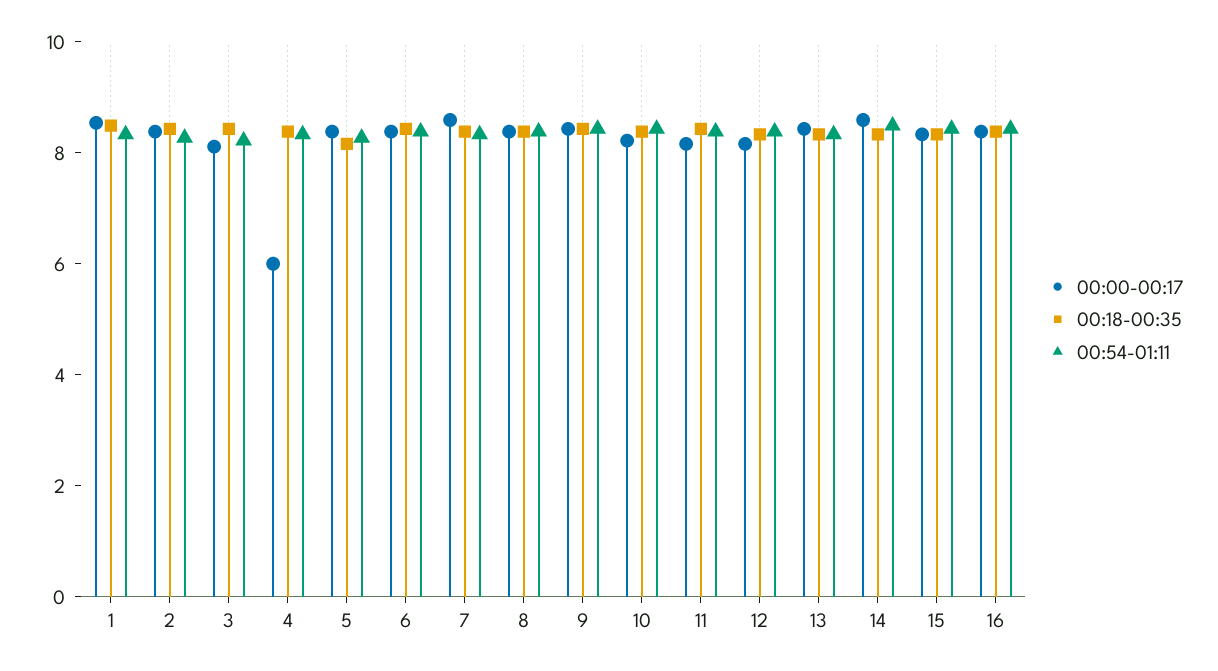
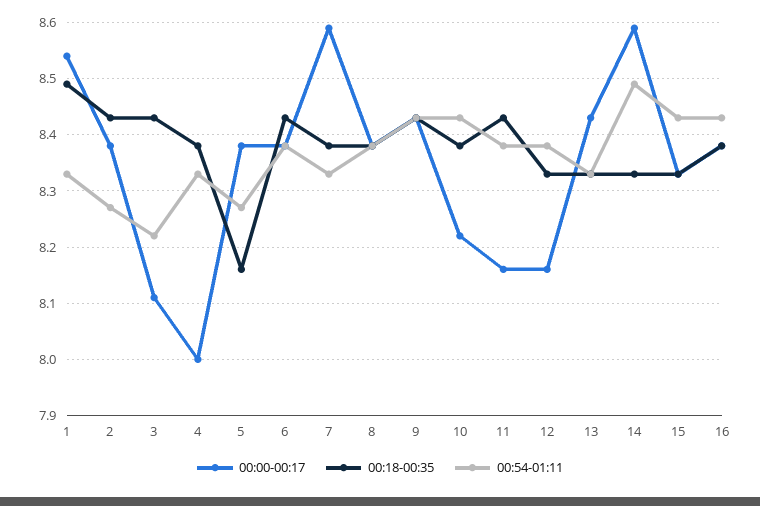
  {
    "00:00-00:17": {
      "1": 8.55,
      "2": 8.4,
      "3": 8.1,
-     "4": 6,
+     "4": 8,
      "5": 8.4,
      "6": 8.4,
      "7": 8.6,
      "8": 8.4,
      "9": 8.45,
      "10": 8.2,
      "11": 8.15,
      "12": 8.15,
      "13": 8.45,
      "14": 8.6,
      "15": 8.35,
      "16": 8.4
    },
    "00:18-00:35": {
      "1": 8.5,
      "2": 8.45,
      "3": 8.45,
      "4": 8.4,
      "5": 8.15,
      "6": 8.45,
      "7": 8.4,
      "8": 8.4,
      "9": 8.45,
      "10": 8.4,
      "11": 8.45,
      "12": 8.35,
      "13": 8.35,
      "14": 8.35,
      "15": 8.35,
      "16": 8.4
    },
    "00:54-01:11": {
      "1": 8.35,
      "2": 8.25,
      "3": 8.2,
      "4": 8.35,
      "5": 8.25,
      "6": 8.4,
      "7": 8.35,
      "8": 8.4,
      "9": 8.45,
      "10": 8.45,
      "11": 8.4,
      "12": 8.4,
      "13": 8.35,
      "14": 8.5,
      "15": 8.45,
      "16": 8.45
    }
  }

